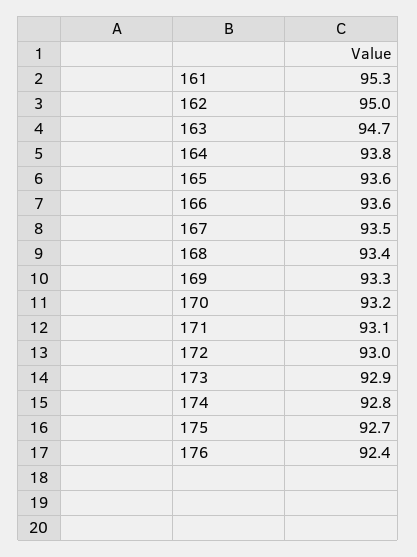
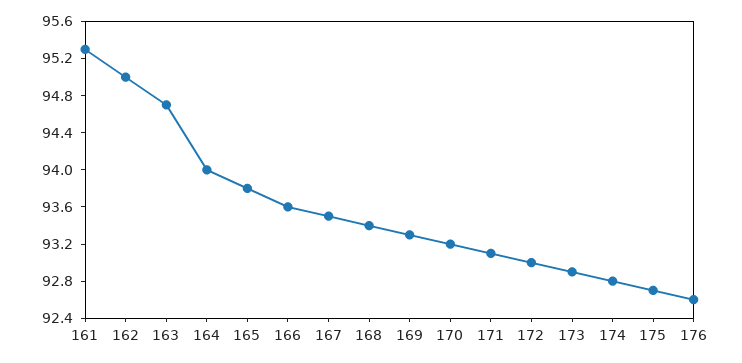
  {
    "161": 95.3,
    "162": 95,
    "163": 94.7,
-   "164": 93.8,
+   "164": 94,
-   "165": 93.6,
+   "165": 93.8,
    "166": 93.6,
    "167": 93.5,
    "168": 93.4,
    "169": 93.3,
    "170": 93.2,
    "171": 93.1,
    "172": 93,
    "173": 92.9,
    "174": 92.8,
    "175": 92.7,
-   "176": 92.4
+   "176": 92.6
  }

